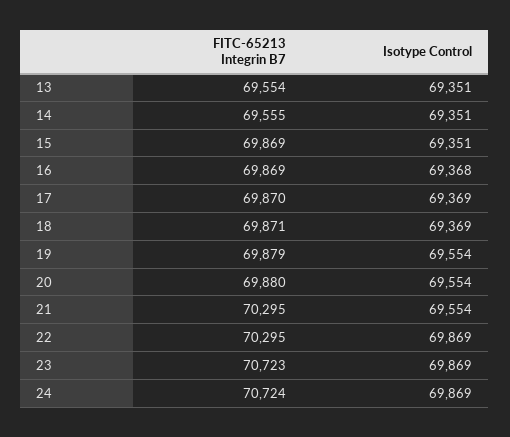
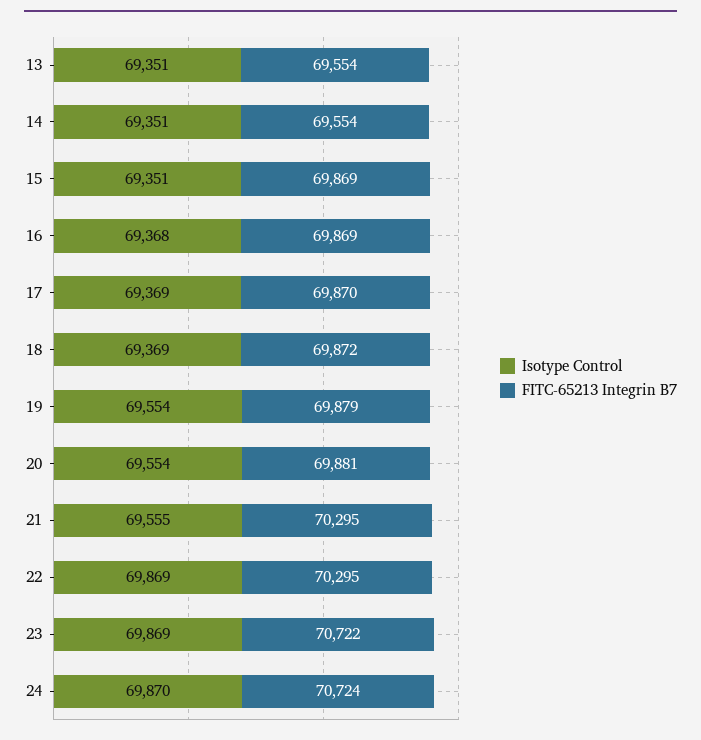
  {
    "FITC-65213 Integrin B7": {
      "13": 69554,
-     "14": 69555,
+     "14": 69554,
      "15": 69869,
      "16": 69869,
      "17": 69870,
-     "18": 69871,
+     "18": 69872,
      "19": 69879,
-     "20": 69880,
+     "20": 69881,
      "21": 70295,
      "22": 70295,
-     "23": 70723,
+     "23": 70722,
      "24": 70724
    },
    "Isotype Control": {
      "13": 69351,
      "14": 69351,
      "15": 69351,
      "16": 69368,
      "17": 69369,
      "18": 69369,
      "19": 69554,
      "20": 69554,
-     "21": 69554,
+     "21": 69555,
      "22": 69869,
      "23": 69869,
-     "24": 69869
+     "24": 69870
    }
  }

